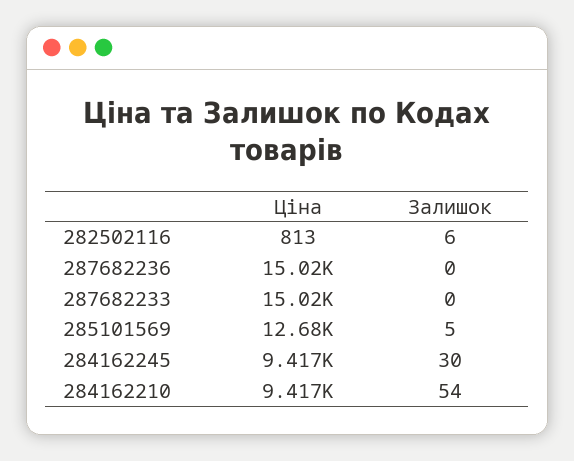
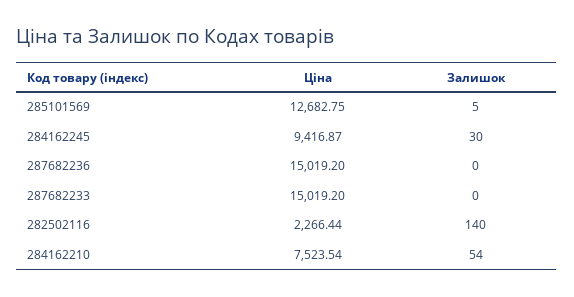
  {
    "Ціна": {
-     "282502116": 813,
+     "282502116": 2266.44,
      "287682236": 15019.2,
      "287682233": 15019.2,
      "285101569": 12682.75,
      "284162245": 9416.87,
-     "284162210": 9417
+     "284162210": 7523.54
    },
    "Залишок": {
-     "282502116": 6,
+     "282502116": 140,
      "287682236": 0,
      "287682233": 0,
      "285101569": 5,
      "284162245": 30,
      "284162210": 54
    }
  }

